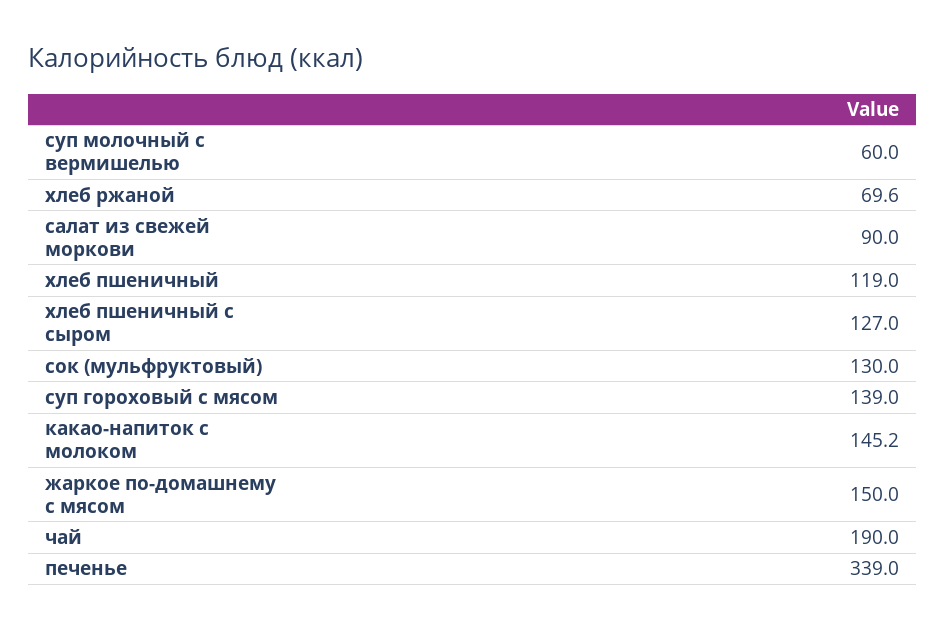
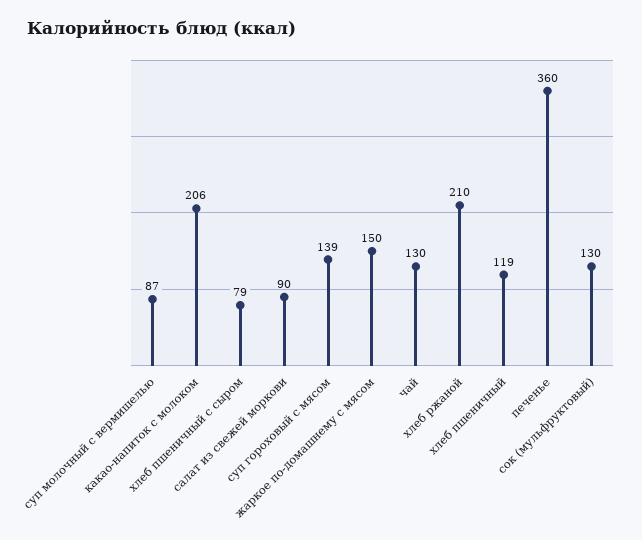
  {
-   "суп молочный с вермишелью": 60,
+   "суп молочный с вермишелью": 87,
-   "хлеб ржаной": 69.6,
+   "хлеб ржаной": 210,
    "салат из свежей моркови": 90,
    "хлеб пшеничный": 119,
-   "хлеб пшеничный с сыром": 127,
+   "хлеб пшеничный с сыром": 79,
    "сок (мульфруктовый)": 130,
    "суп гороховый с мясом": 139,
-   "какао-напиток с молоком": 145.2,
+   "какао-напиток с молоком": 206,
    "жаркое по-домашнему с мясом": 150,
-   "чай": 190,
+   "чай": 130,
-   "печенье": 339
+   "печенье": 360
  }

